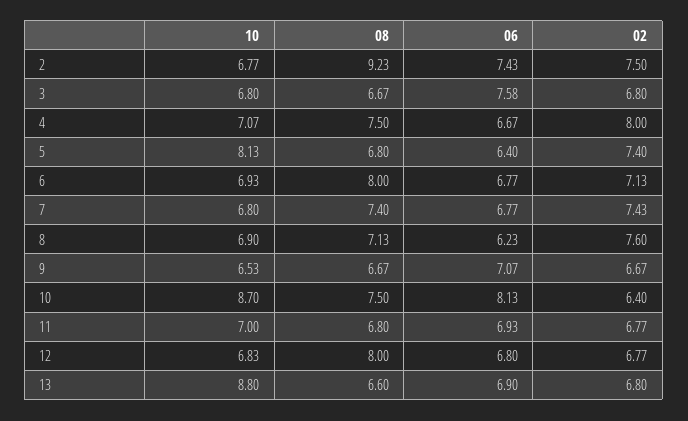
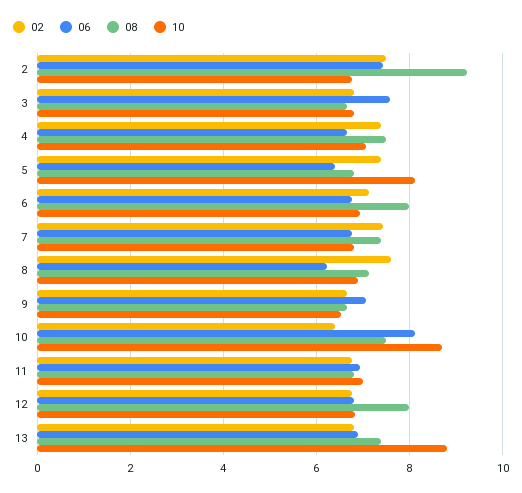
  {
    "10": {
      "2": 6.77,
      "3": 6.8,
      "4": 7.07,
      "5": 8.13,
      "6": 6.93,
      "7": 6.8,
      "8": 6.9,
      "9": 6.53,
      "10": 8.7,
      "11": 7,
      "12": 6.83,
      "13": 8.8
    },
    "08": {
      "2": 9.23,
      "3": 6.67,
      "4": 7.5,
      "5": 6.8,
      "6": 8,
      "7": 7.4,
      "8": 7.13,
      "9": 6.67,
      "10": 7.5,
      "11": 6.8,
      "12": 8,
-     "13": 6.6
+     "13": 7.4
    },
    "06": {
      "2": 7.43,
      "3": 7.58,
      "4": 6.67,
      "5": 6.4,
      "6": 6.77,
      "7": 6.77,
      "8": 6.23,
      "9": 7.07,
      "10": 8.13,
      "11": 6.93,
      "12": 6.8,
      "13": 6.9
    },
    "02": {
      "2": 7.5,
      "3": 6.8,
-     "4": 8,
+     "4": 7.4,
      "5": 7.4,
      "6": 7.13,
      "7": 7.43,
      "8": 7.6,
      "9": 6.67,
      "10": 6.4,
      "11": 6.77,
      "12": 6.77,
      "13": 6.8
    }
  }

